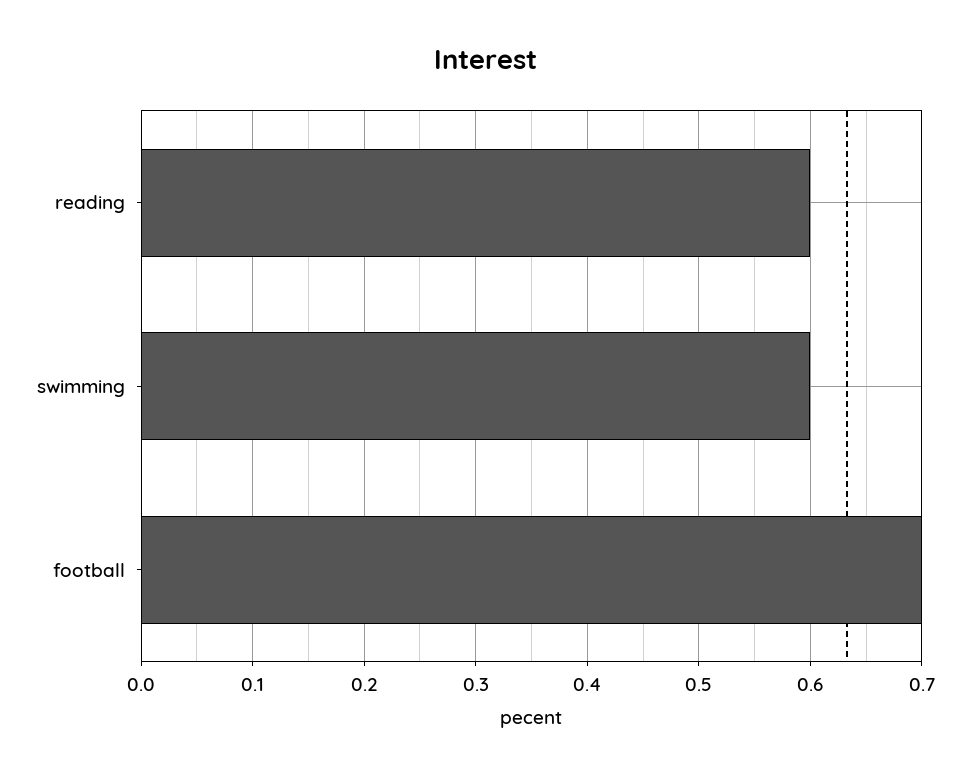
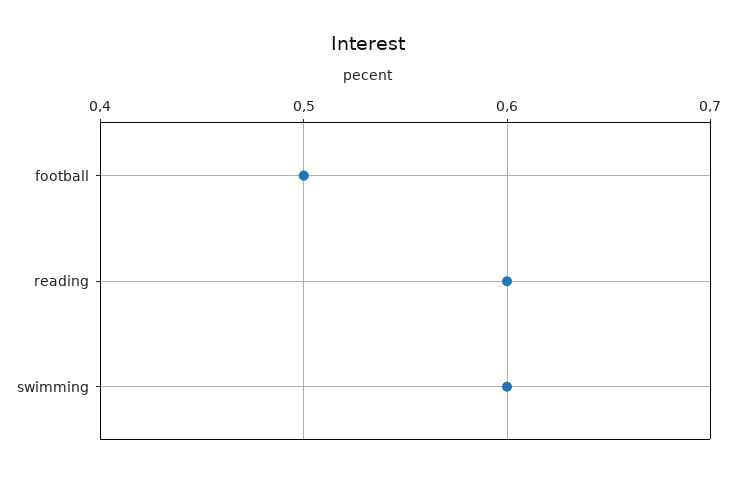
  {
    "reading": 0.6,
    "swimming": 0.6,
-   "football": 0.7
+   "football": 0.5
  }

